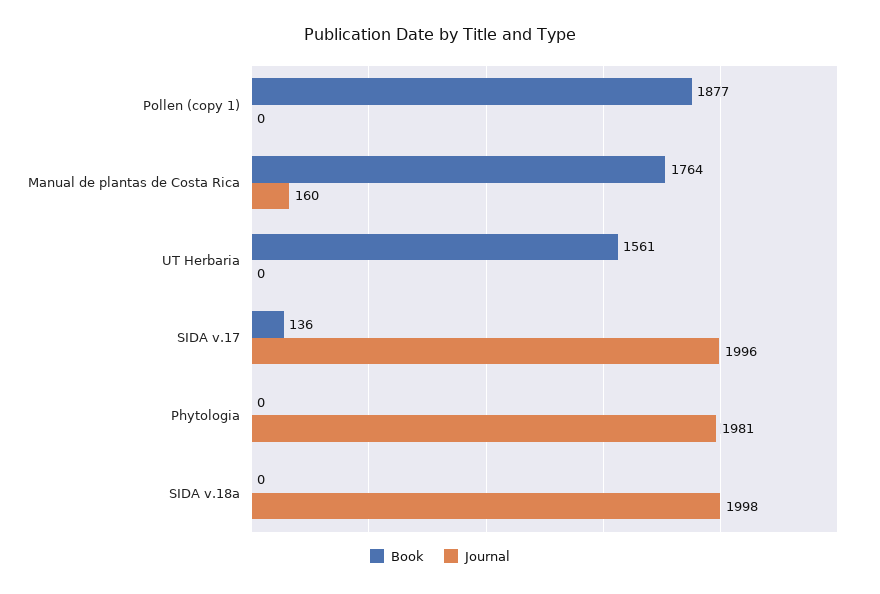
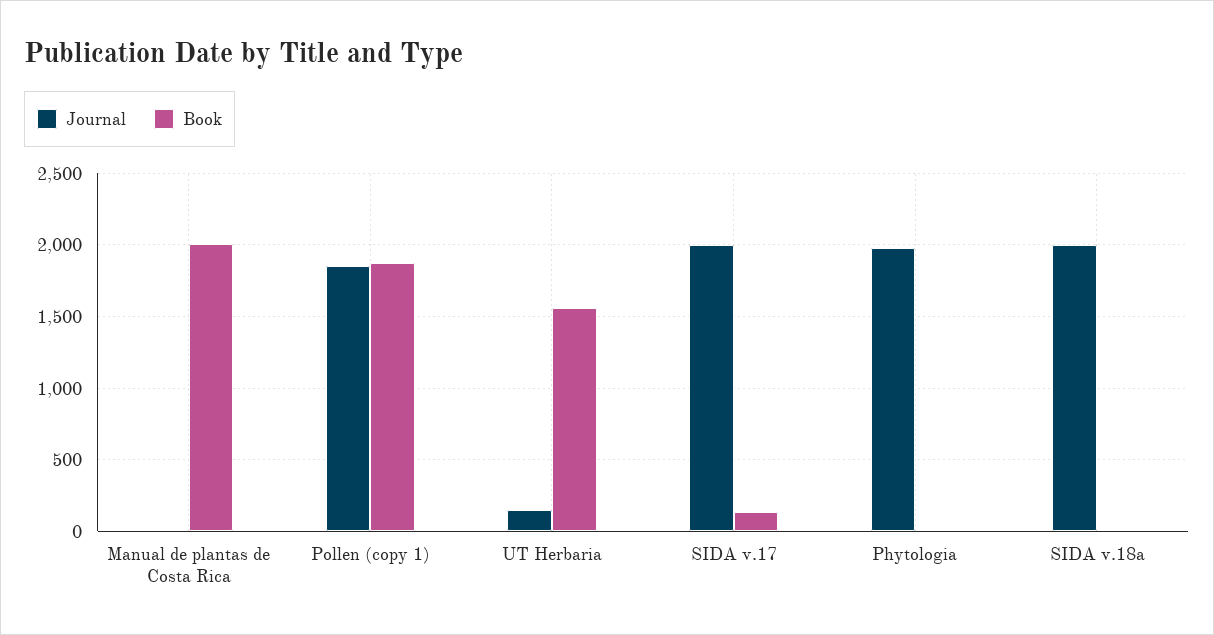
  {
    "Book": {
      "Pollen (copy 1)": 1877,
-     "Manual de plantas de Costa Rica": 1764,
+     "Manual de plantas de Costa Rica": 2000,
      "UT Herbaria": 1561,
      "SIDA v.17": 136,
      "Phytologia": 0,
      "SIDA v.18a": 0
    },
    "Journal": {
-     "Pollen (copy 1)": 0,
+     "Pollen (copy 1)": 1850,
-     "Manual de plantas de Costa Rica": 160,
+     "Manual de plantas de Costa Rica": 0,
-     "UT Herbaria": 0,
+     "UT Herbaria": 150,
      "SIDA v.17": 1996,
      "Phytologia": 1981,
      "SIDA v.18a": 1998
    }
  }

